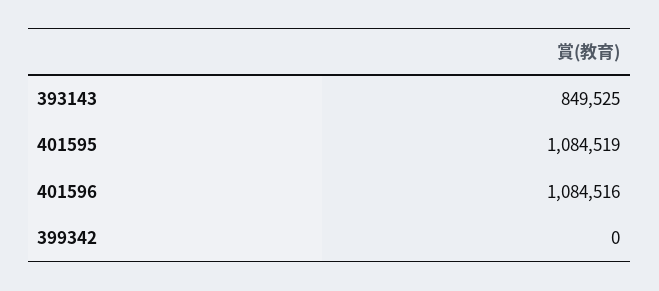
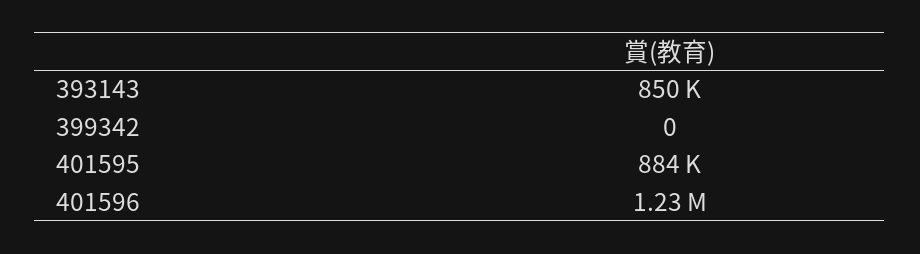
  {
    "393143": 849525,
-   "401595": 1084519,
+   "401595": 884000,
-   "401596": 1084516,
+   "401596": 1230000,
    "399342": 0
  }

